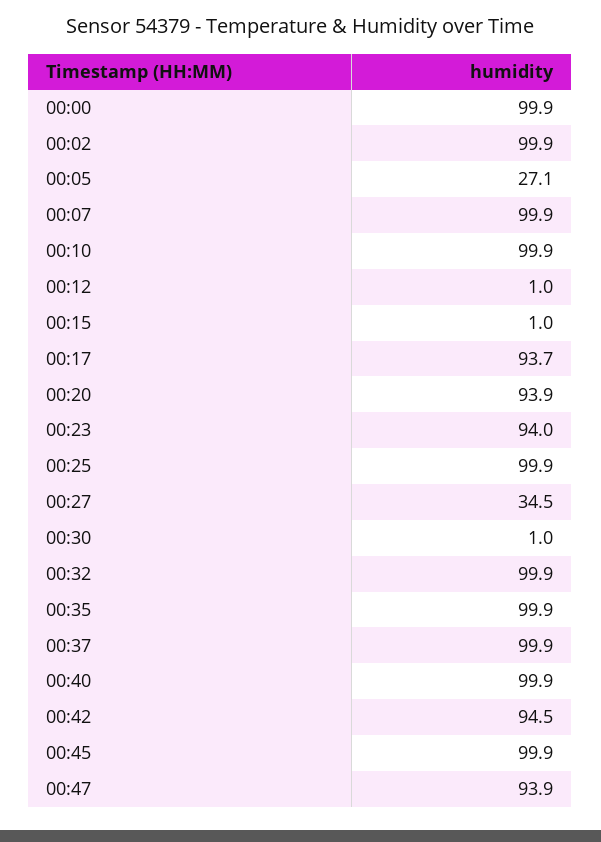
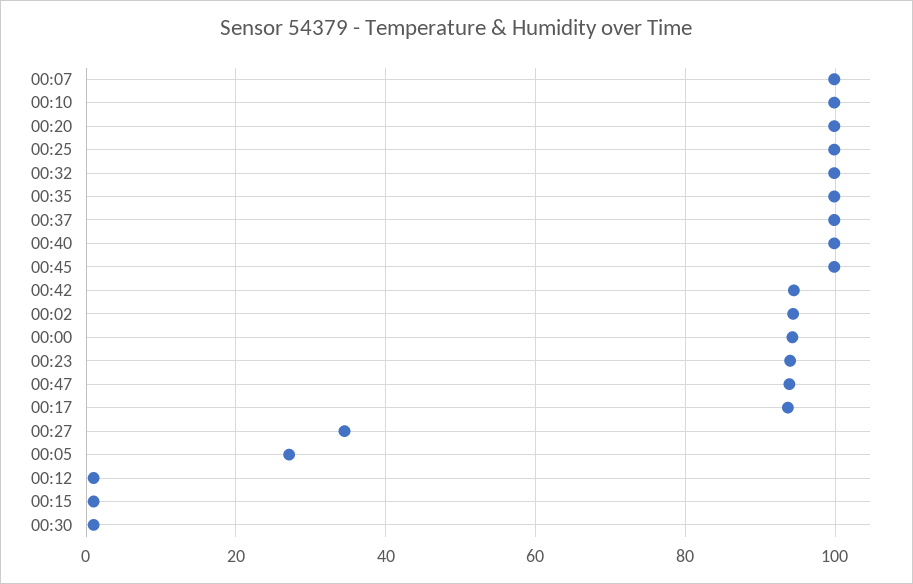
  {
-   "00:00": 99.9,
+   "00:00": 94,
-   "00:02": 99.9,
+   "00:02": 94,
    "00:05": 27.1,
    "00:07": 99.9,
    "00:10": 99.9,
    "00:12": 1,
    "00:15": 1,
    "00:17": 93.7,
-   "00:20": 93.9,
+   "00:20": 100,
    "00:23": 94,
    "00:25": 99.9,
    "00:27": 34.5,
    "00:30": 1,
    "00:32": 99.9,
    "00:35": 99.9,
    "00:37": 99.9,
    "00:40": 99.9,
    "00:42": 94.5,
    "00:45": 99.9,
    "00:47": 93.9
  }

